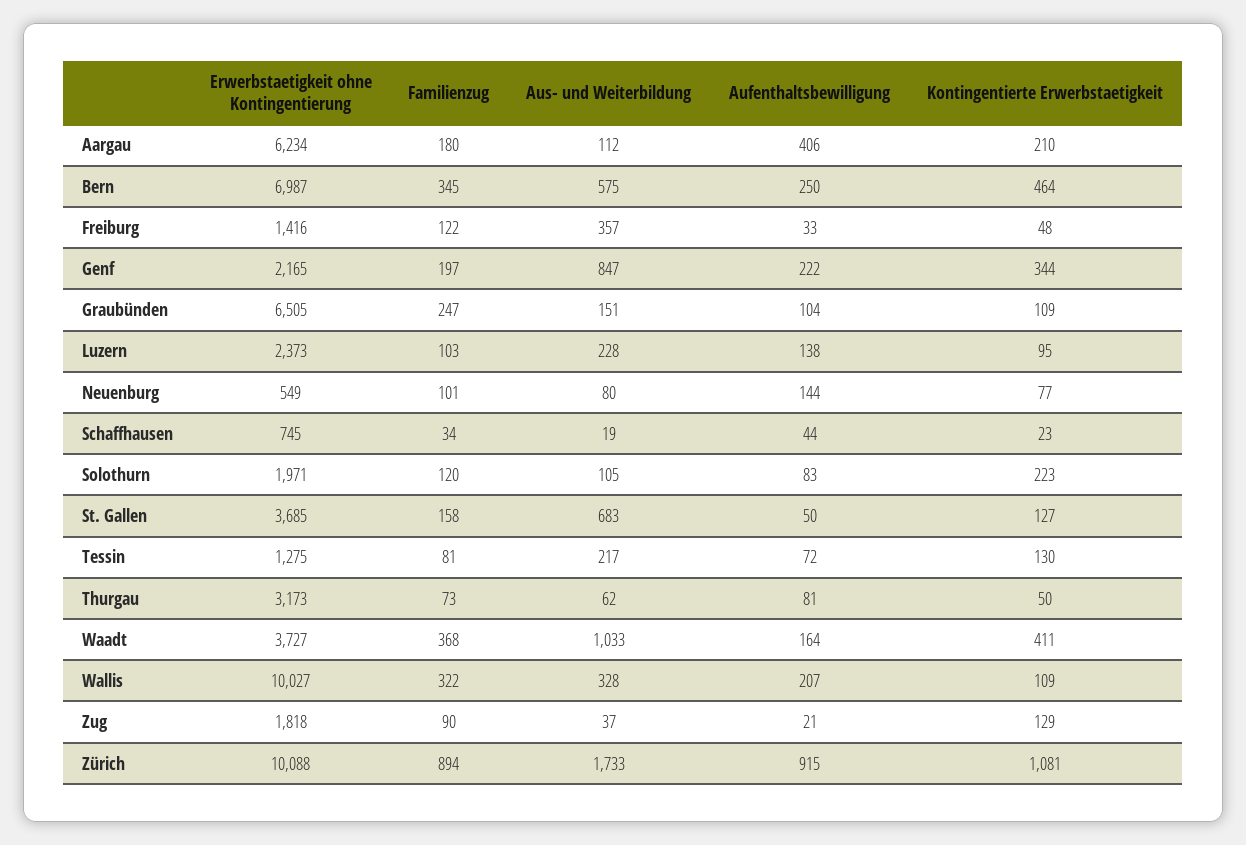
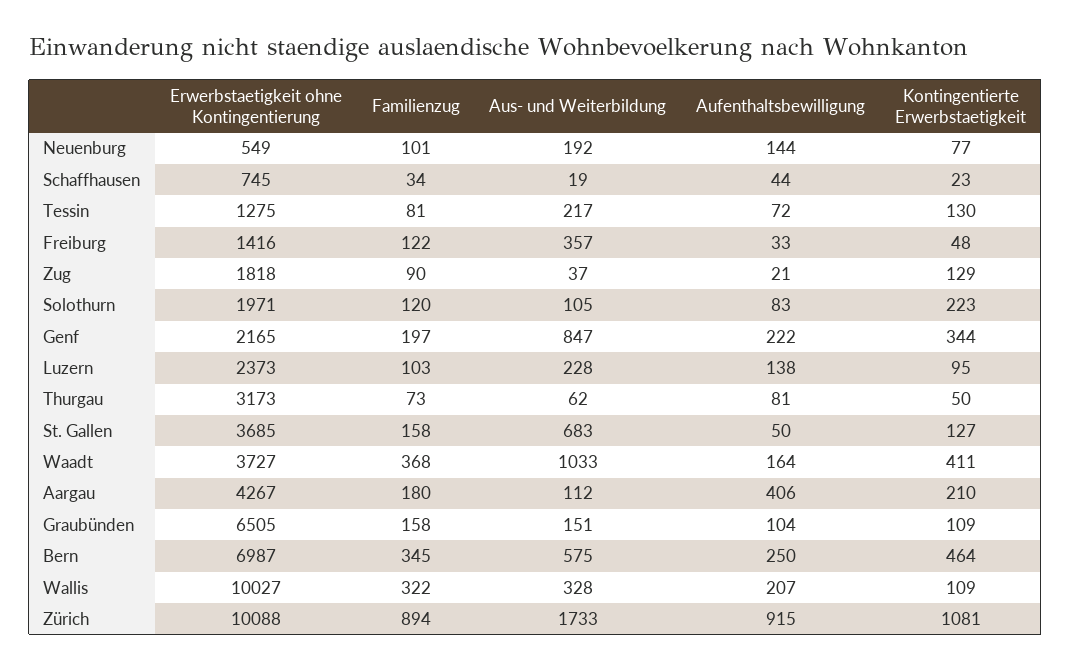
  {
    "Erwerbstaetigkeit ohne Kontingentierung": {
-     "Aargau": 6234,
+     "Aargau": 4267,
      "Bern": 6987,
      "Freiburg": 1416,
      "Genf": 2165,
      "Graubünden": 6505,
      "Luzern": 2373,
      "Neuenburg": 549,
      "Schaffhausen": 745,
      "Solothurn": 1971,
      "St. Gallen": 3685,
      "Tessin": 1275,
      "Thurgau": 3173,
      "Waadt": 3727,
      "Wallis": 10027,
      "Zug": 1818,
      "Zürich": 10088
    },
    "Familienzug": {
      "Aargau": 180,
      "Bern": 345,
      "Freiburg": 122,
      "Genf": 197,
-     "Graubünden": 247,
+     "Graubünden": 158,
      "Luzern": 103,
      "Neuenburg": 101,
      "Schaffhausen": 34,
      "Solothurn": 120,
      "St. Gallen": 158,
      "Tessin": 81,
      "Thurgau": 73,
      "Waadt": 368,
      "Wallis": 322,
      "Zug": 90,
      "Zürich": 894
    },
    "Aus- und Weiterbildung": {
      "Aargau": 112,
      "Bern": 575,
      "Freiburg": 357,
      "Genf": 847,
      "Graubünden": 151,
      "Luzern": 228,
-     "Neuenburg": 80,
+     "Neuenburg": 192,
      "Schaffhausen": 19,
      "Solothurn": 105,
      "St. Gallen": 683,
      "Tessin": 217,
      "Thurgau": 62,
      "Waadt": 1033,
      "Wallis": 328,
      "Zug": 37,
      "Zürich": 1733
    },
    "Aufenthaltsbewilligung": {
      "Aargau": 406,
      "Bern": 250,
      "Freiburg": 33,
      "Genf": 222,
      "Graubünden": 104,
      "Luzern": 138,
      "Neuenburg": 144,
      "Schaffhausen": 44,
      "Solothurn": 83,
      "St. Gallen": 50,
      "Tessin": 72,
      "Thurgau": 81,
      "Waadt": 164,
      "Wallis": 207,
      "Zug": 21,
      "Zürich": 915
    },
    "Kontingentierte Erwerbstaetigkeit": {
      "Aargau": 210,
      "Bern": 464,
      "Freiburg": 48,
      "Genf": 344,
      "Graubünden": 109,
      "Luzern": 95,
      "Neuenburg": 77,
      "Schaffhausen": 23,
      "Solothurn": 223,
      "St. Gallen": 127,
      "Tessin": 130,
      "Thurgau": 50,
      "Waadt": 411,
      "Wallis": 109,
      "Zug": 129,
      "Zürich": 1081
    }
  }

